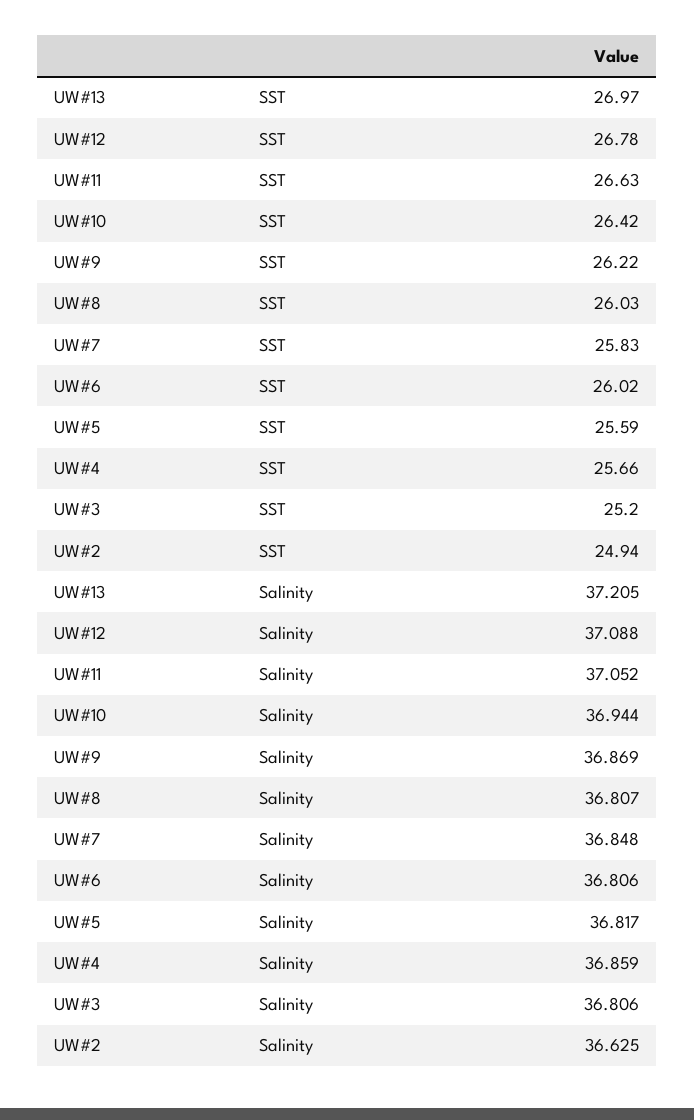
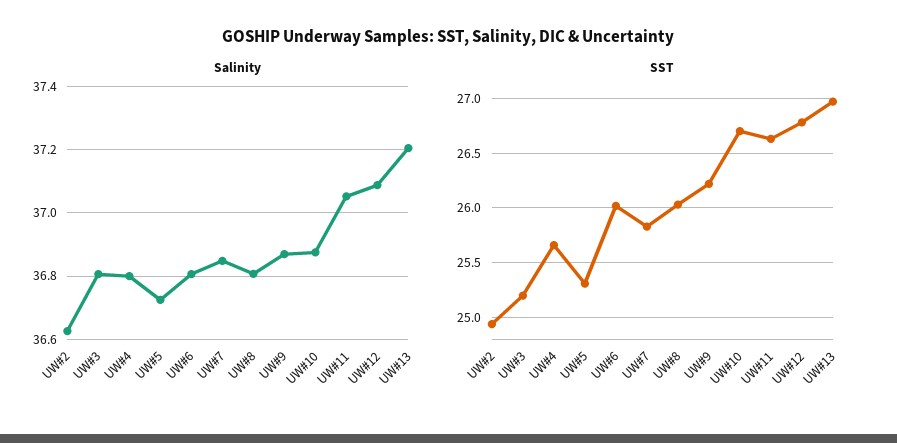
  {
    "SST": {
      "UW#13": 26.97,
      "UW#12": 26.78,
      "UW#11": 26.63,
-     "UW#10": 26.42,
+     "UW#10": 26.7,
      "UW#9": 26.22,
      "UW#8": 26.03,
      "UW#7": 25.83,
      "UW#6": 26.02,
-     "UW#5": 25.59,
+     "UW#5": 25.3,
      "UW#4": 25.66,
      "UW#3": 25.2,
      "UW#2": 24.94
    },
    "Salinity": {
      "UW#13": 37.205,
      "UW#12": 37.088,
      "UW#11": 37.052,
-     "UW#10": 36.944,
+     "UW#10": 36.88,
      "UW#9": 36.869,
      "UW#8": 36.807,
      "UW#7": 36.848,
      "UW#6": 36.806,
-     "UW#5": 36.817,
+     "UW#5": 36.72,
-     "UW#4": 36.859,
+     "UW#4": 36.8,
      "UW#3": 36.806,
      "UW#2": 36.625
    }
  }

